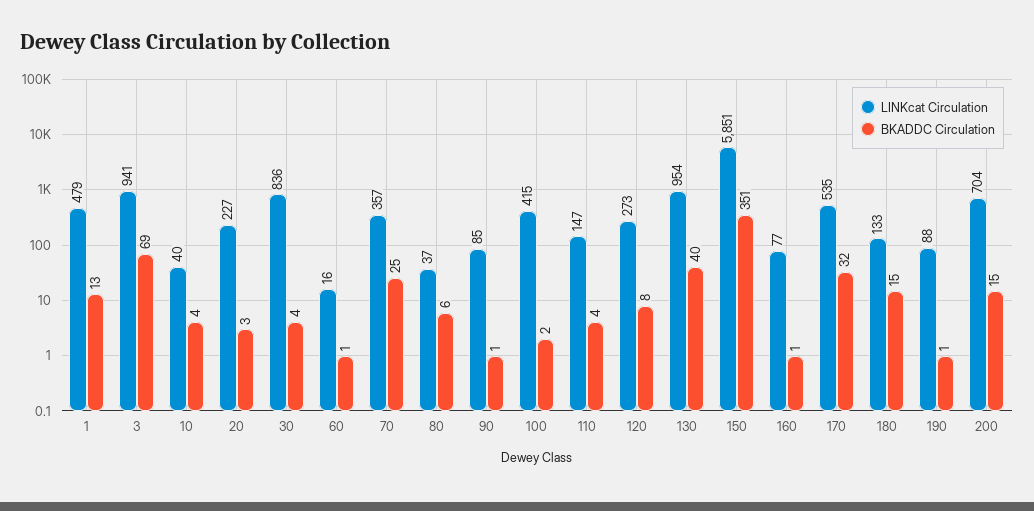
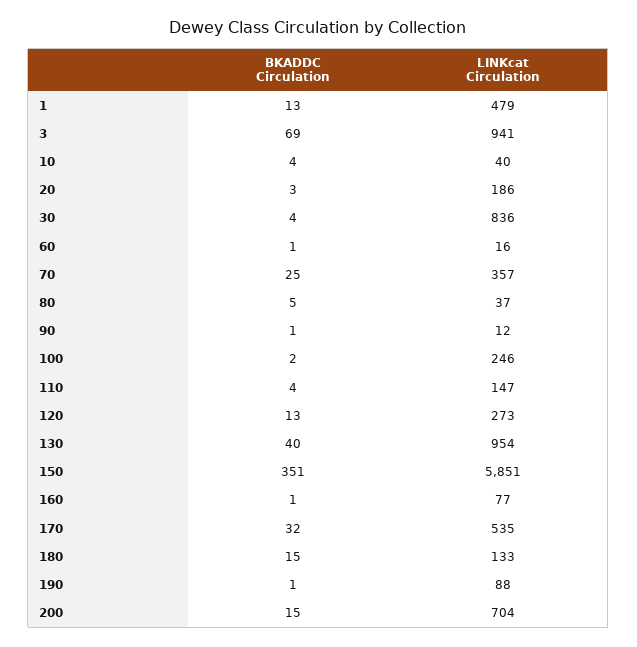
  {
    "LINKcat Circulation": {
      "1": 479,
      "3": 941,
      "10": 40,
-     "20": 227,
+     "20": 186,
      "30": 836,
      "60": 16,
      "70": 357,
      "80": 37,
-     "90": 85,
+     "90": 12,
-     "100": 415,
+     "100": 246,
      "110": 147,
      "120": 273,
      "130": 954,
      "150": 5851,
      "160": 77,
      "170": 535,
      "180": 133,
      "190": 88,
      "200": 704
    },
    "BKADDC Circulation": {
      "1": 13,
      "3": 69,
      "10": 4,
      "20": 3,
      "30": 4,
      "60": 1,
      "70": 25,
-     "80": 6,
+     "80": 5,
      "90": 1,
      "100": 2,
      "110": 4,
-     "120": 8,
+     "120": 13,
      "130": 40,
      "150": 351,
      "160": 1,
      "170": 32,
      "180": 15,
      "190": 1,
      "200": 15
    }
  }

